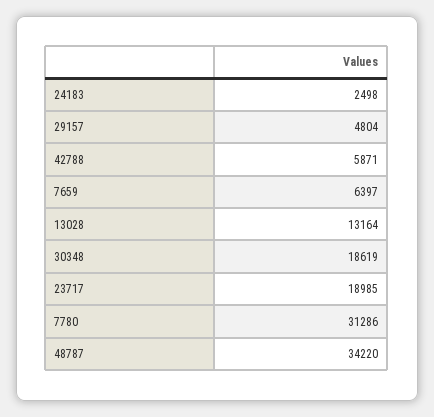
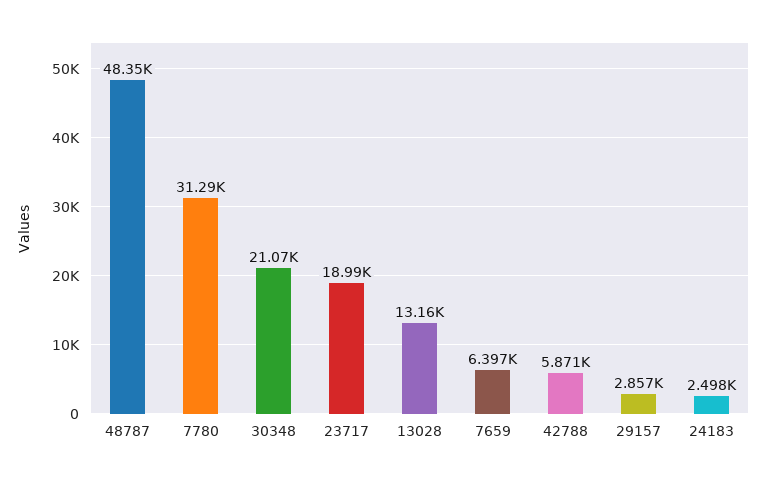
  {
    "24183": 2498,
-   "29157": 4804,
+   "29157": 2857,
    "42788": 5871,
    "7659": 6397,
    "13028": 13164,
-   "30348": 18619,
+   "30348": 21070,
    "23717": 18985,
    "7780": 31286,
-   "48787": 34220
+   "48787": 48350
  }

